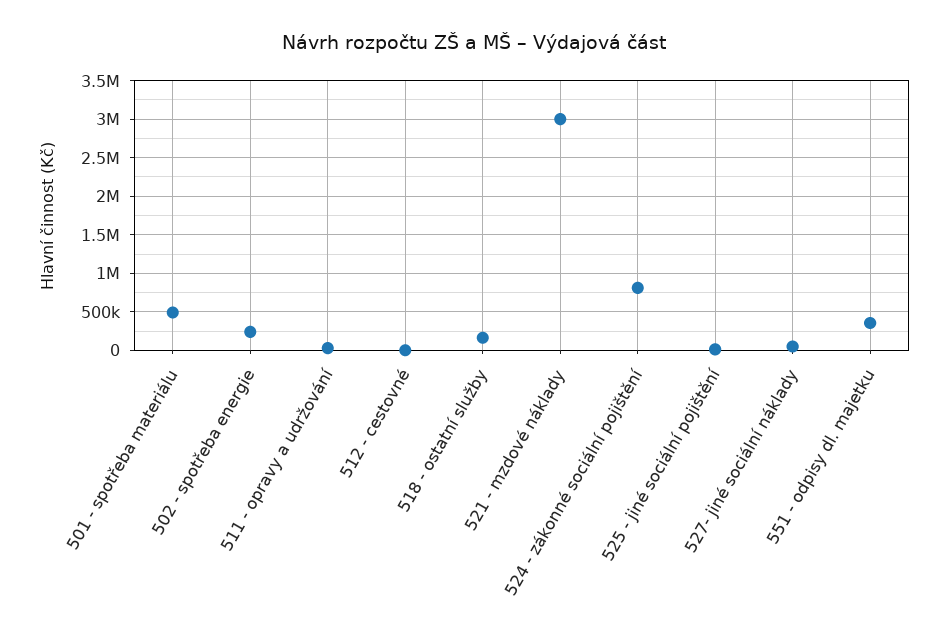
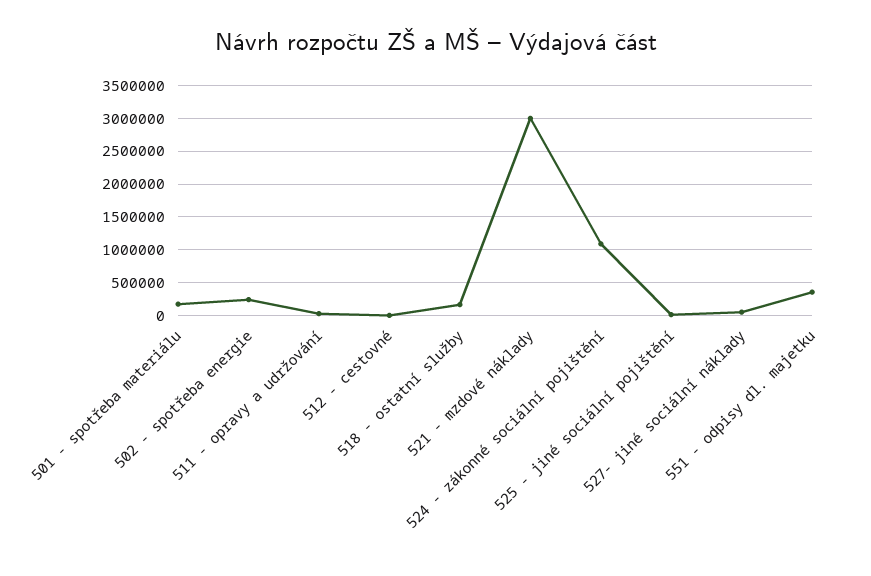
  {
-   "501 - spotřeba materiálu": 500000,
+   "501 - spotřeba materiálu": 200000,
    "502 - spotřeba energie": 200000,
    "511 - opravy a udržování": 0,
    "512 - cestovné": 0,
    "518 - ostatní služby": 200000,
    "521 - mzdové náklady": 3000000,
-   "524 - zákonné sociální pojištění": 800000,
+   "524 - zákonné sociální pojištění": 1100000,
    "525 - jiné sociální pojištění": 0,
    "527- jiné sociální náklady": 100000,
    "551 - odpisy dl. majetku": 400000
  }

